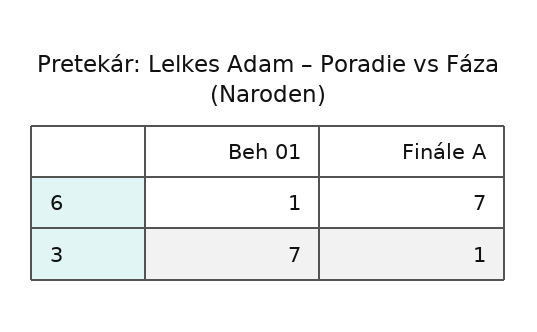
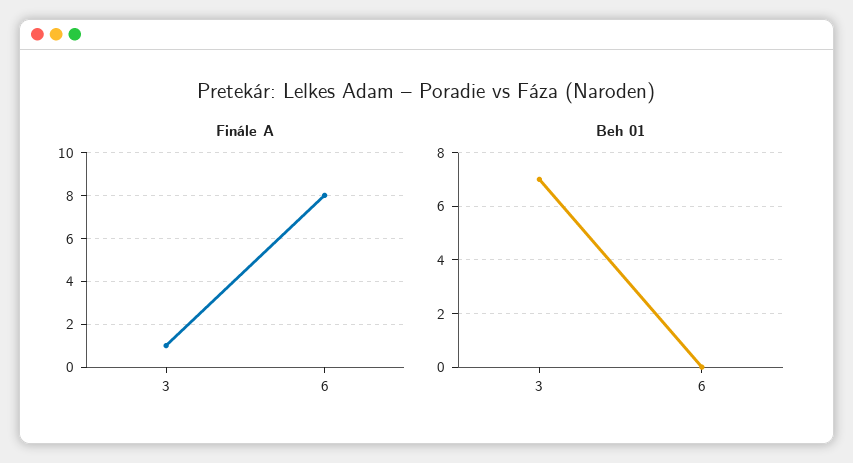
  {
    "Beh 01": {
-     "6": 1,
+     "6": 0,
      "3": 7
    },
    "Finále A": {
-     "6": 7,
+     "6": 8,
      "3": 1
    }
  }

